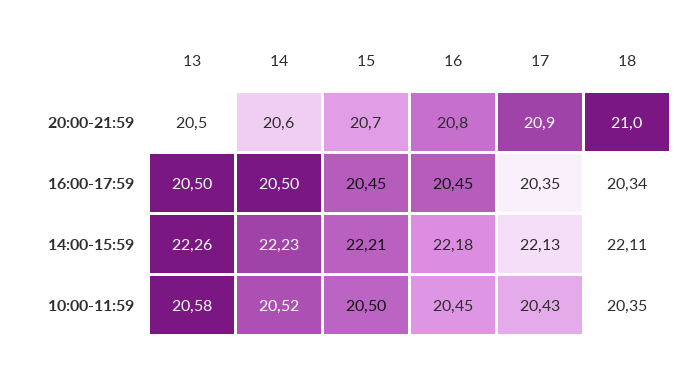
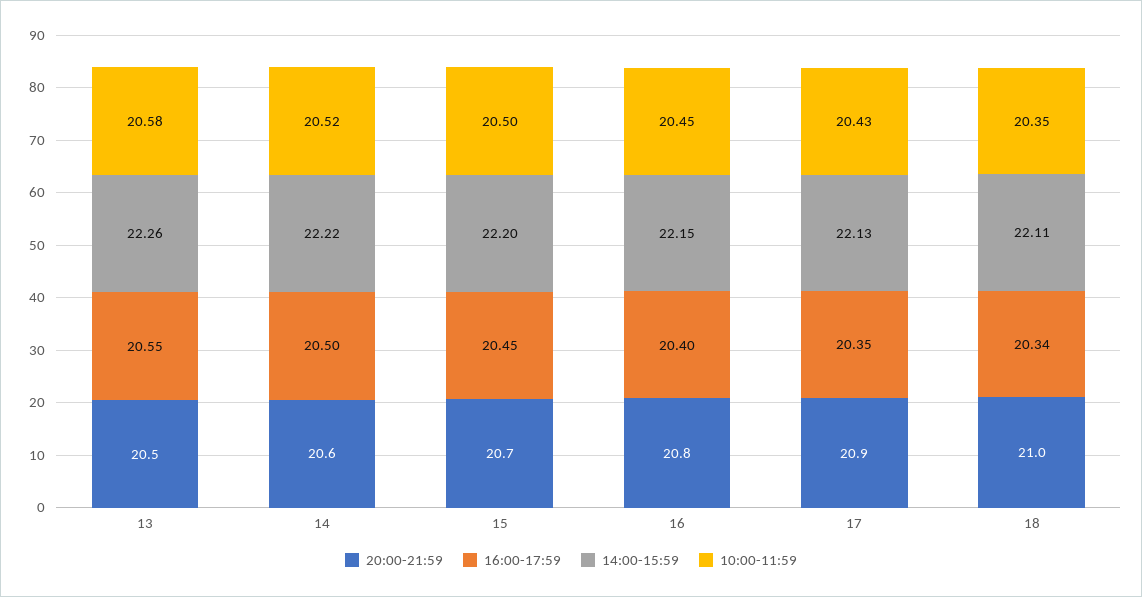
  {
    "20:00-21:59": {
      "13": 20.5,
      "14": 20.6,
      "15": 20.7,
      "16": 20.8,
      "17": 20.9,
      "18": 21
    },
    "16:00-17:59": {
-     "13": 20.5,
+     "13": 20.55,
      "14": 20.5,
      "15": 20.45,
-     "16": 20.45,
+     "16": 20.4,
      "17": 20.35,
      "18": 20.34
    },
    "14:00-15:59": {
      "13": 22.26,
-     "14": 22.23,
+     "14": 22.22,
-     "15": 22.21,
+     "15": 22.2,
-     "16": 22.18,
+     "16": 22.15,
      "17": 22.13,
      "18": 22.11
    },
    "10:00-11:59": {
      "13": 20.58,
      "14": 20.52,
      "15": 20.5,
      "16": 20.45,
      "17": 20.43,
      "18": 20.35
    }
  }

